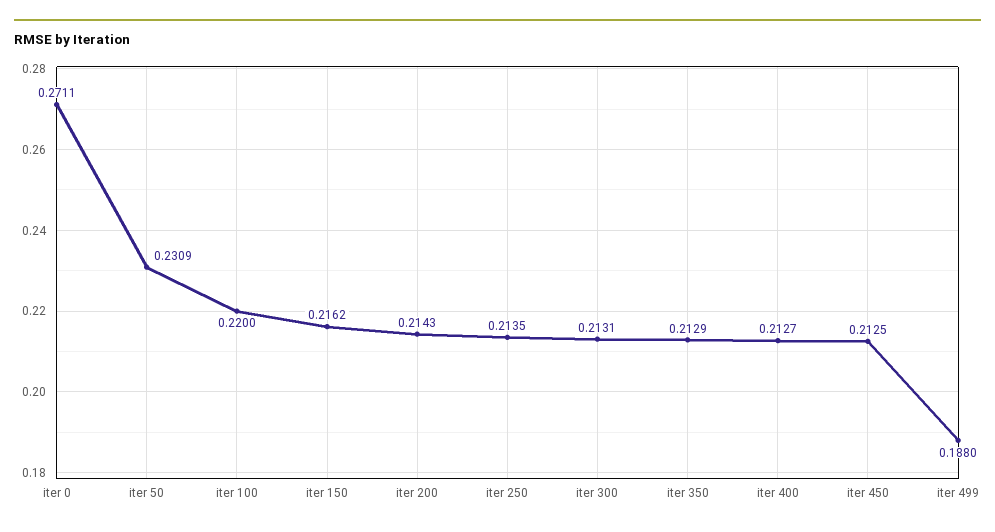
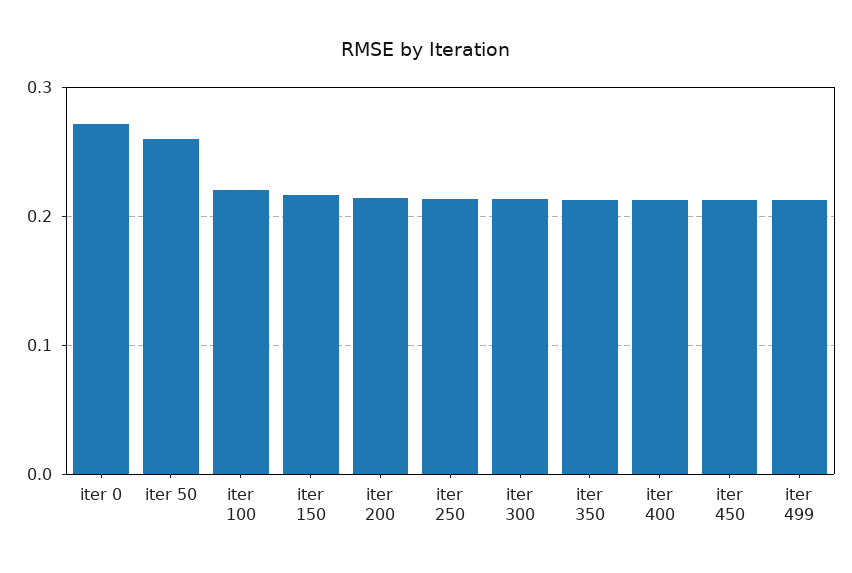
  {
    "iter 0": 0.2711,
-   "iter 50": 0.2309,
+   "iter 50": 0.26,
    "iter 100": 0.22,
    "iter 150": 0.2162,
    "iter 200": 0.2143,
    "iter 250": 0.2135,
    "iter 300": 0.2131,
    "iter 350": 0.2129,
    "iter 400": 0.2127,
    "iter 450": 0.2125,
-   "iter 499": 0.188
+   "iter 499": 0.21
  }

